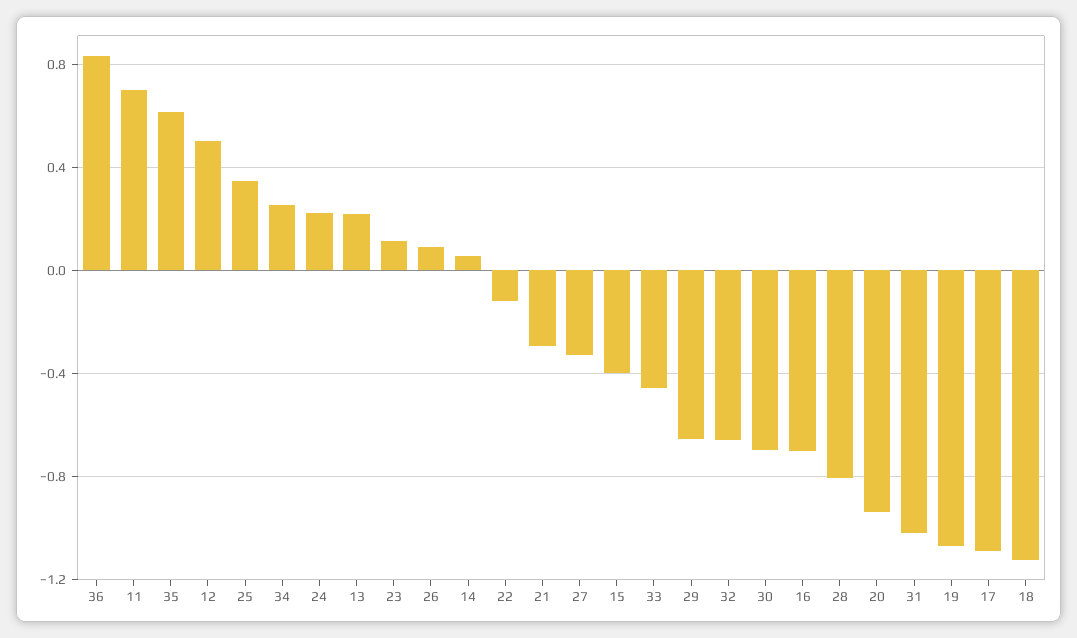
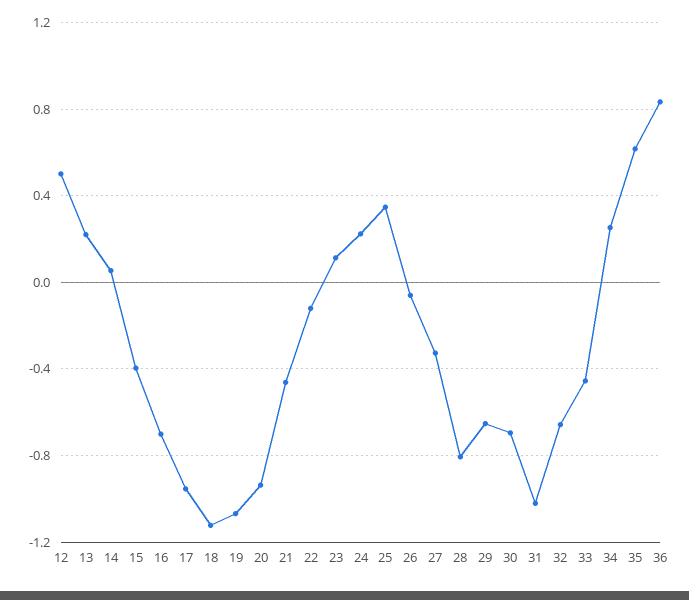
  {
    "36": 0.85,
-   "11": 0.7,
    "35": 0.6,
    "12": 0.5,
    "25": 0.35,
    "34": 0.25,
    "24": 0.2,
    "13": 0.2,
    "23": 0.1,
-   "26": 0.1,
+   "26": -0.05,
    "14": 0.05,
    "22": -0.1,
-   "21": -0.3,
+   "21": -0.45,
    "27": -0.35,
    "15": -0.4,
    "33": -0.45,
    "29": -0.65,
    "32": -0.65,
    "30": -0.7,
    "16": -0.7,
    "28": -0.8,
    "20": -0.95,
    "31": -1,
    "19": -1.05,
-   "17": -1.1,
+   "17": -0.95,
    "18": -1.1
  }

